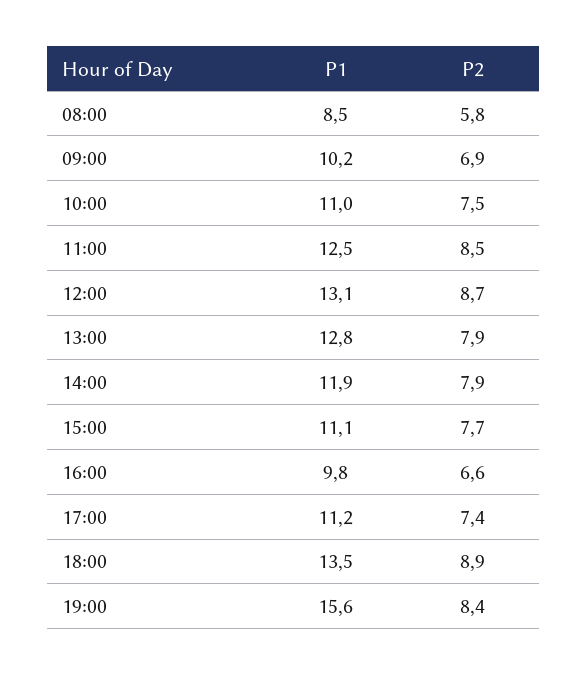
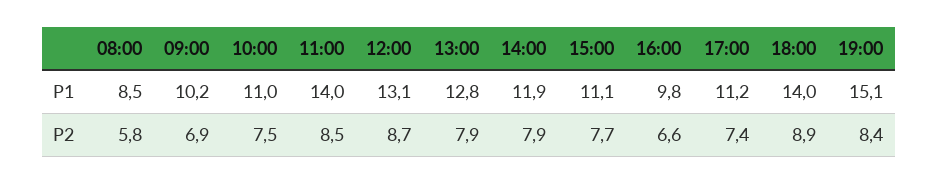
  {
    "P1": {
      "08:00": 8.5,
      "09:00": 10.2,
      "10:00": 11,
-     "11:00": 12.5,
+     "11:00": 14,
      "12:00": 13.1,
      "13:00": 12.8,
      "14:00": 11.9,
      "15:00": 11.1,
      "16:00": 9.8,
      "17:00": 11.2,
-     "18:00": 13.5,
+     "18:00": 14,
-     "19:00": 15.6
+     "19:00": 15.1
    },
    "P2": {
      "08:00": 5.8,
      "09:00": 6.9,
      "10:00": 7.5,
      "11:00": 8.5,
      "12:00": 8.7,
      "13:00": 7.9,
      "14:00": 7.9,
      "15:00": 7.7,
      "16:00": 6.6,
      "17:00": 7.4,
      "18:00": 8.9,
      "19:00": 8.4
    }
  }

